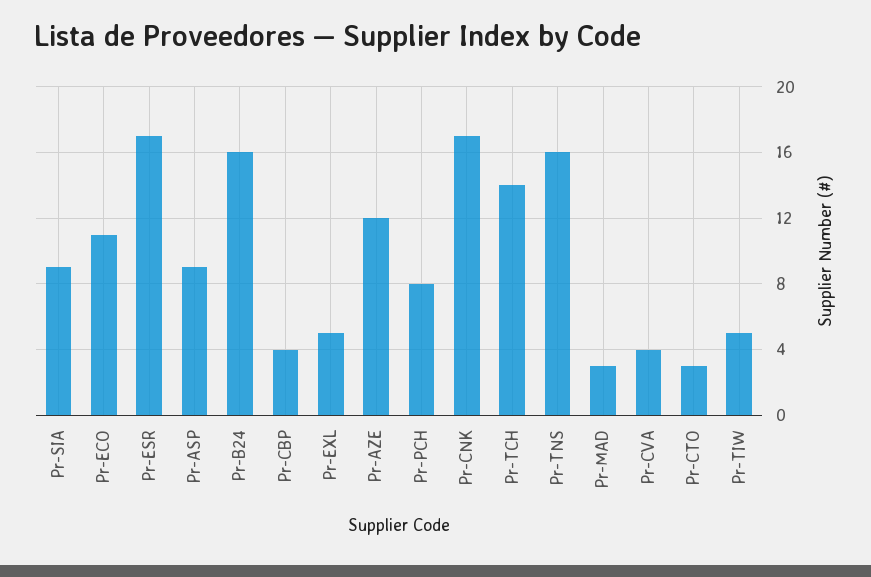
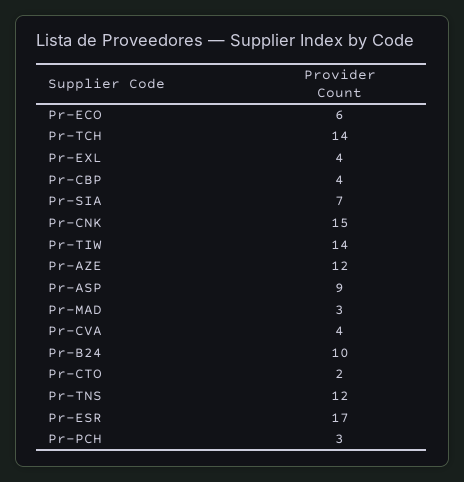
  {
-   "Pr-SIA": 9,
+   "Pr-SIA": 7,
-   "Pr-ECO": 11,
+   "Pr-ECO": 6,
    "Pr-ESR": 17,
    "Pr-ASP": 9,
-   "Pr-B24": 16,
+   "Pr-B24": 10,
    "Pr-CBP": 4,
-   "Pr-EXL": 5,
+   "Pr-EXL": 4,
    "Pr-AZE": 12,
-   "Pr-PCH": 8,
+   "Pr-PCH": 3,
-   "Pr-CNK": 17,
+   "Pr-CNK": 15,
    "Pr-TCH": 14,
-   "Pr-TNS": 16,
+   "Pr-TNS": 12,
    "Pr-MAD": 3,
    "Pr-CVA": 4,
-   "Pr-CTO": 3,
+   "Pr-CTO": 2,
-   "Pr-TIW": 5
+   "Pr-TIW": 14
  }

